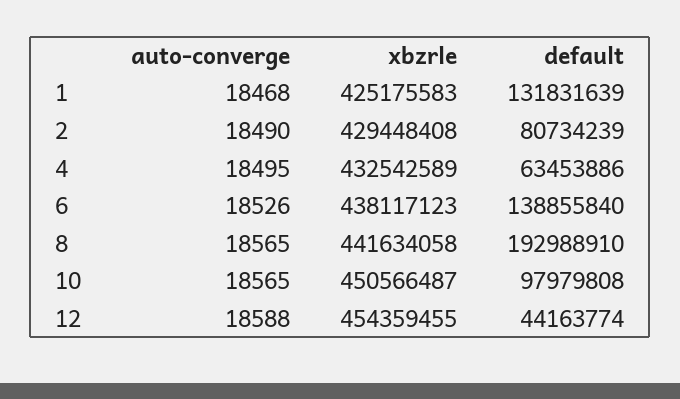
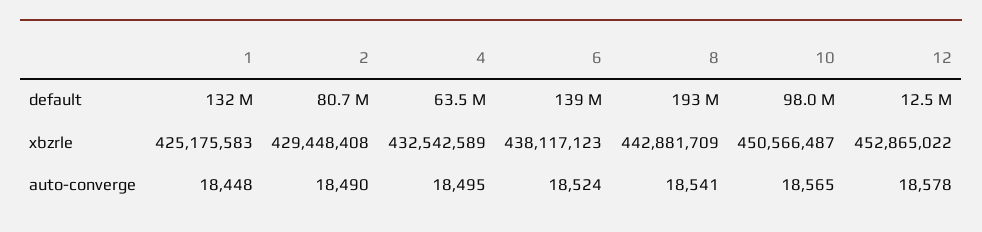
  {
    "auto-converge": {
-     "1": 18468,
+     "1": 18448,
      "2": 18490,
      "4": 18495,
-     "6": 18526,
+     "6": 18524,
-     "8": 18565,
+     "8": 18541,
      "10": 18565,
-     "12": 18588
+     "12": 18578
    },
    "xbzrle": {
      "1": 425175583,
      "2": 429448408,
      "4": 432542589,
      "6": 438117123,
-     "8": 441634058,
+     "8": 442881709,
      "10": 450566487,
-     "12": 454359455
+     "12": 452865022
    },
    "default": {
      "1": 131831639,
      "2": 80734239,
      "4": 63453886,
      "6": 138855840,
      "8": 192988910,
      "10": 97979808,
-     "12": 44163774
+     "12": 12500000
    }
  }

